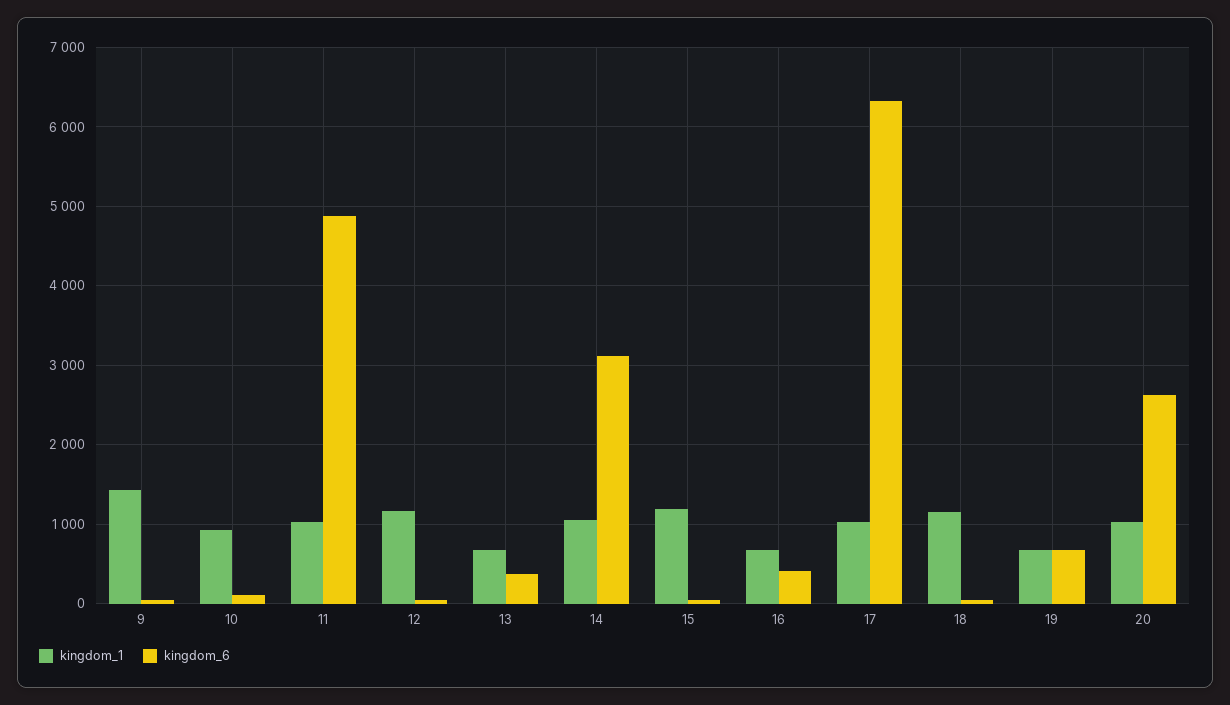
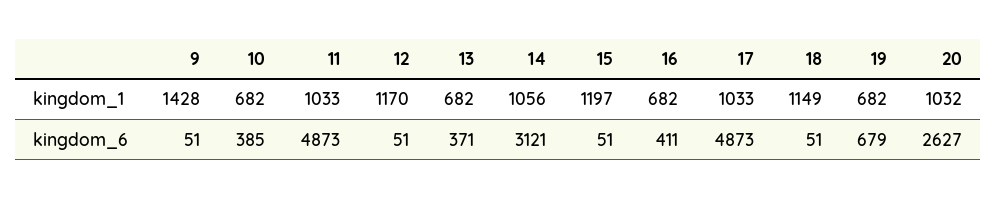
  {
    "kingdom_1": {
      "9": 1428,
-     "10": 900,
+     "10": 682,
      "11": 1033,
      "12": 1170,
      "13": 682,
      "14": 1056,
      "15": 1197,
      "16": 682,
      "17": 1033,
      "18": 1149,
      "19": 682,
      "20": 1032
    },
    "kingdom_6": {
      "9": 51,
-     "10": 100,
+     "10": 385,
      "11": 4873,
      "12": 51,
      "13": 371,
      "14": 3121,
      "15": 51,
      "16": 411,
-     "17": 6300,
+     "17": 4873,
      "18": 51,
      "19": 679,
      "20": 2627
    }
  }

